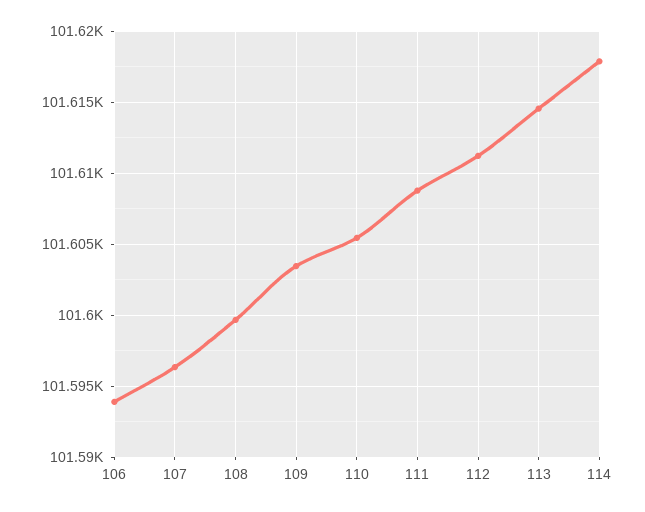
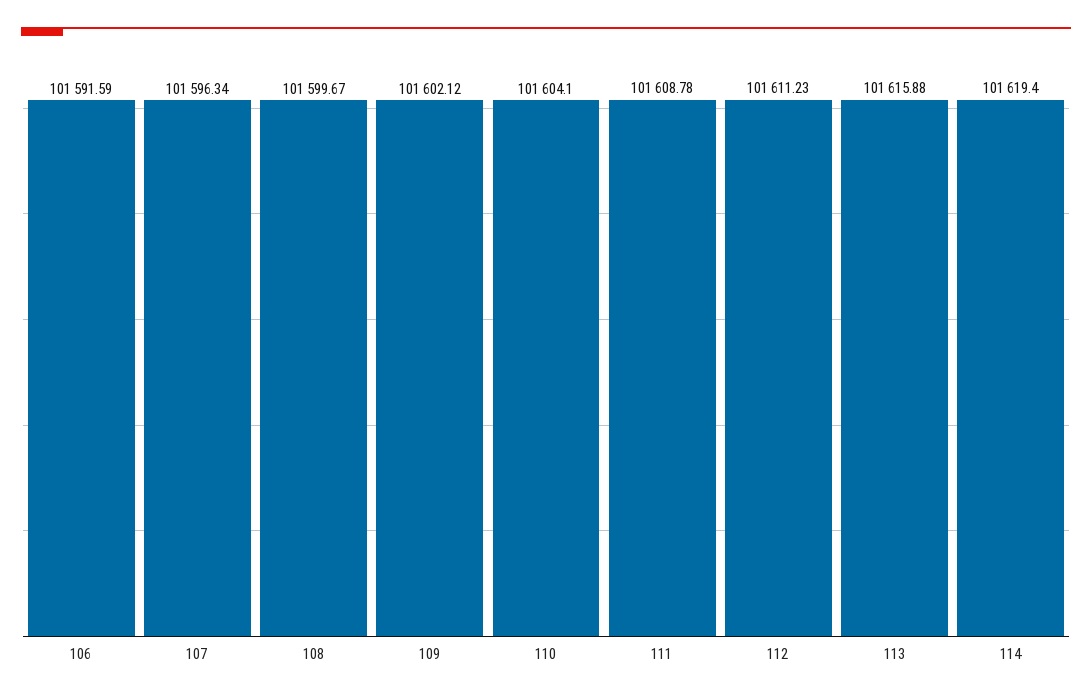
  {
-   "106": 101594,
+   "106": 101591.59,
    "107": 101596.34,
    "108": 101599.67,
-   "109": 101603.5,
+   "109": 101602.12,
-   "110": 101605.5,
+   "110": 101604.1,
    "111": 101608.78,
    "112": 101611.23,
-   "113": 101614.5,
+   "113": 101615.88,
-   "114": 101618
+   "114": 101619.4
  }

